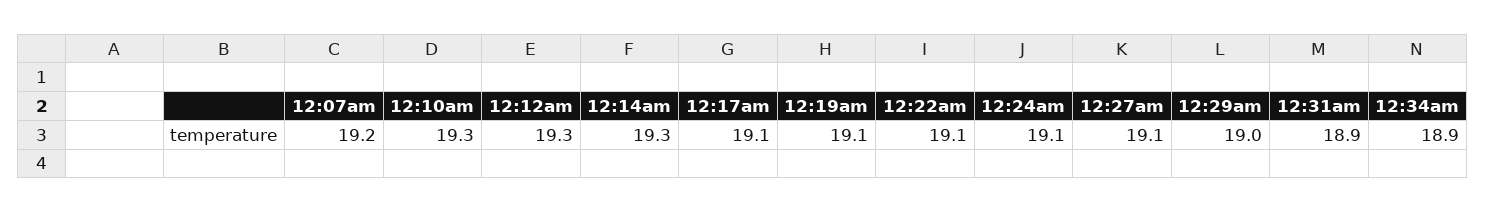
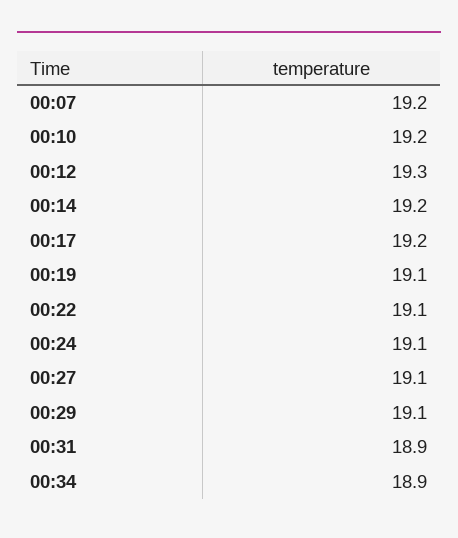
  {
    "12:07am": 19.2,
-   "12:10am": 19.3,
+   "12:10am": 19.2,
    "12:12am": 19.3,
-   "12:14am": 19.3,
+   "12:14am": 19.2,
-   "12:17am": 19.1,
+   "12:17am": 19.2,
    "12:19am": 19.1,
    "12:22am": 19.1,
    "12:24am": 19.1,
    "12:27am": 19.1,
-   "12:29am": 19,
+   "12:29am": 19.1,
    "12:31am": 18.9,
    "12:34am": 18.9
  }

